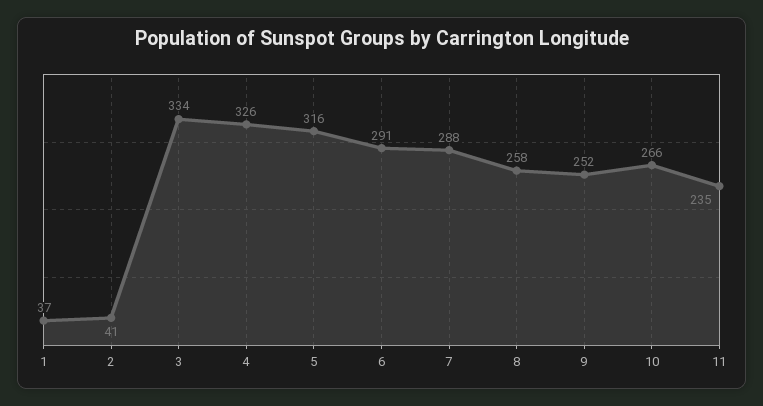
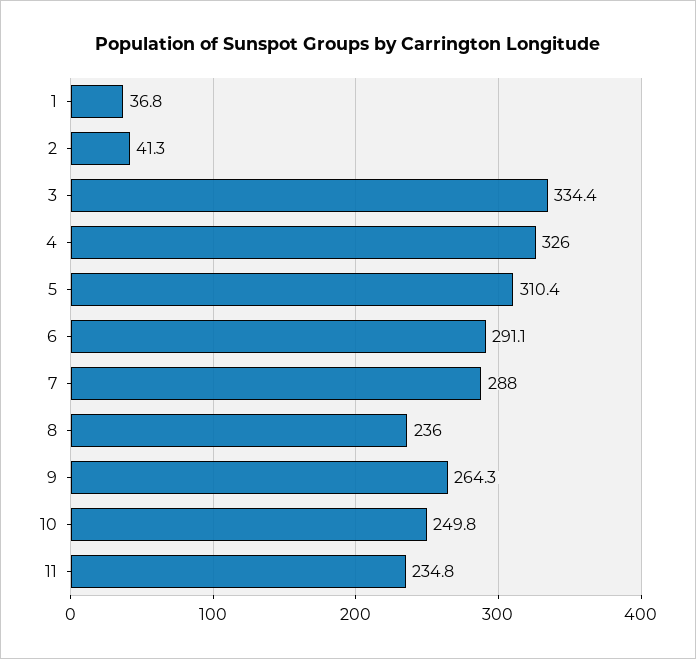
  {
    "1": 36.8,
    "2": 41.3,
    "3": 334.4,
    "4": 326,
-   "5": 316,
+   "5": 310.4,
    "6": 291.1,
    "7": 288,
-   "8": 258,
+   "8": 236,
-   "9": 252,
+   "9": 264.3,
-   "10": 266,
+   "10": 249.8,
    "11": 234.8
  }

